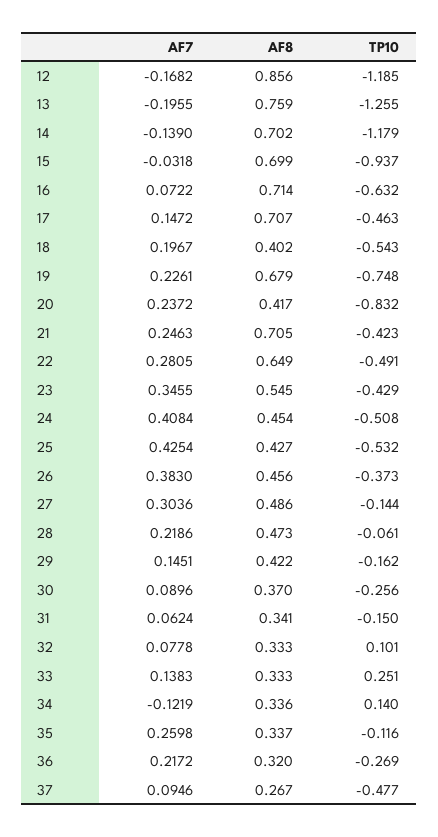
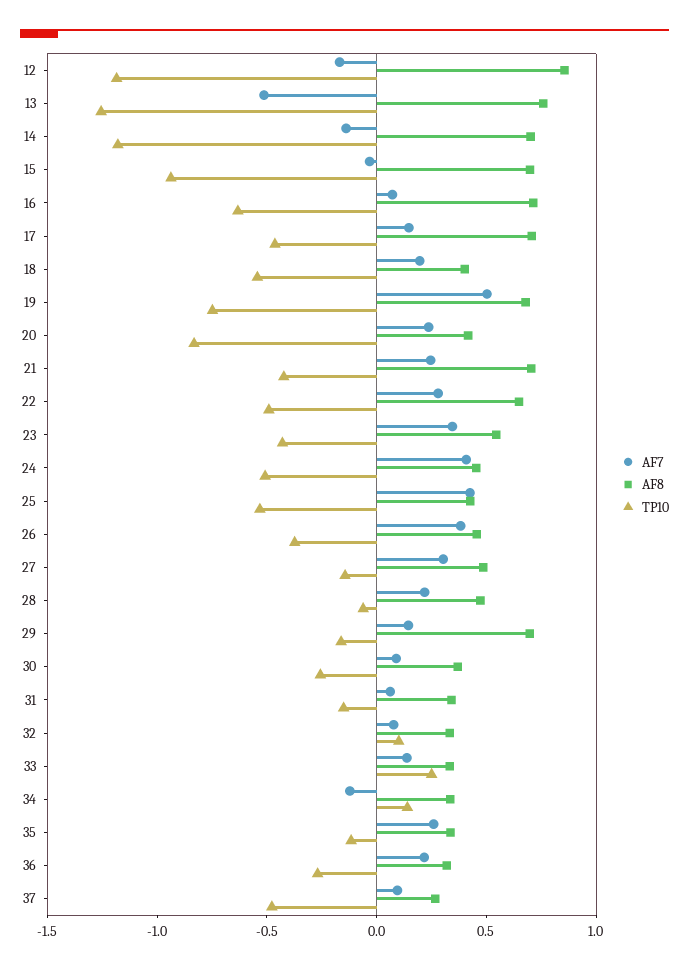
  {
    "AF7": {
      "12": -0.1682,
-     "13": -0.1955,
+     "13": -0.5,
      "14": -0.139,
      "15": -0.0318,
      "16": 0.0722,
      "17": 0.1472,
      "18": 0.1967,
-     "19": 0.2261,
+     "19": 0.5,
      "20": 0.2372,
      "21": 0.2463,
      "22": 0.2805,
      "23": 0.3455,
      "24": 0.4084,
      "25": 0.4254,
      "26": 0.383,
      "27": 0.3036,
      "28": 0.2186,
      "29": 0.1451,
      "30": 0.0896,
      "31": 0.0624,
      "32": 0.0778,
      "33": 0.1383,
      "34": -0.1219,
      "35": 0.2598,
      "36": 0.2172,
      "37": 0.0946
    },
    "AF8": {
      "12": 0.856,
      "13": 0.759,
      "14": 0.702,
      "15": 0.699,
      "16": 0.714,
      "17": 0.707,
      "18": 0.402,
      "19": 0.679,
      "20": 0.417,
      "21": 0.705,
      "22": 0.649,
      "23": 0.545,
      "24": 0.454,
      "25": 0.427,
      "26": 0.456,
      "27": 0.486,
      "28": 0.473,
-     "29": 0.422,
+     "29": 0.7,
      "30": 0.37,
      "31": 0.341,
      "32": 0.333,
      "33": 0.333,
      "34": 0.336,
      "35": 0.337,
      "36": 0.32,
      "37": 0.267
    },
    "TP10": {
      "12": -1.185,
      "13": -1.255,
      "14": -1.179,
      "15": -0.937,
      "16": -0.632,
      "17": -0.463,
      "18": -0.543,
      "19": -0.748,
      "20": -0.832,
      "21": -0.423,
      "22": -0.491,
      "23": -0.429,
      "24": -0.508,
      "25": -0.532,
      "26": -0.373,
      "27": -0.144,
      "28": -0.061,
      "29": -0.162,
      "30": -0.256,
      "31": -0.15,
      "32": 0.101,
      "33": 0.251,
      "34": 0.14,
      "35": -0.116,
      "36": -0.269,
      "37": -0.477
    }
  }

